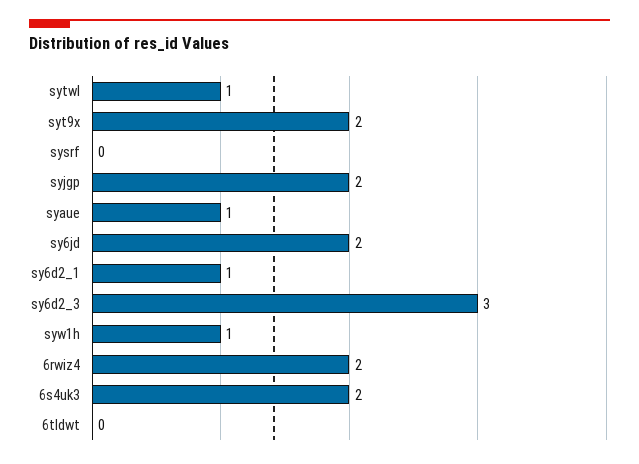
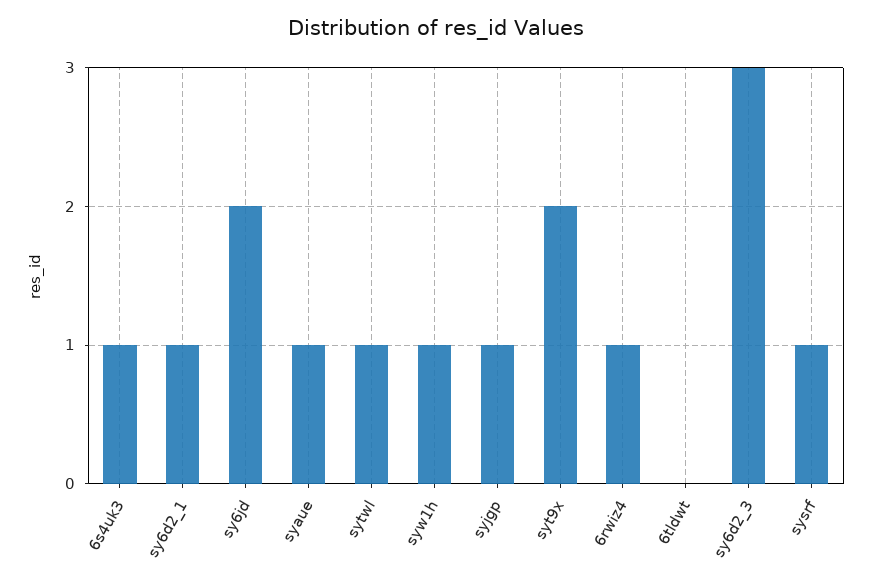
  {
    "sytwl": 1,
    "syt9x": 2,
-   "sysrf": 0,
+   "sysrf": 1,
-   "syjgp": 2,
+   "syjgp": 1,
    "syaue": 1,
    "sy6jd": 2,
    "sy6d2_1": 1,
    "sy6d2_3": 3,
    "syw1h": 1,
-   "6rwiz4": 2,
+   "6rwiz4": 1,
-   "6s4uk3": 2,
+   "6s4uk3": 1,
    "6tldwt": 0
  }

